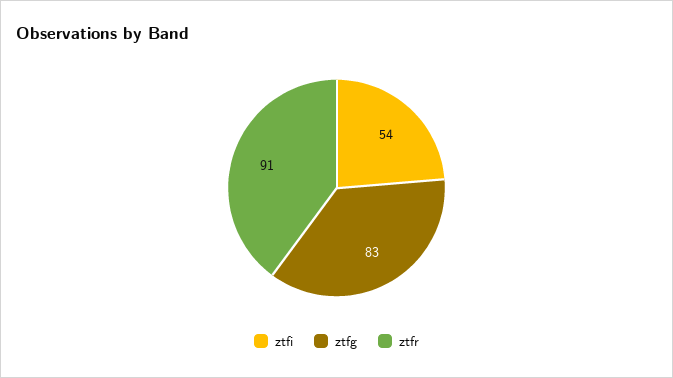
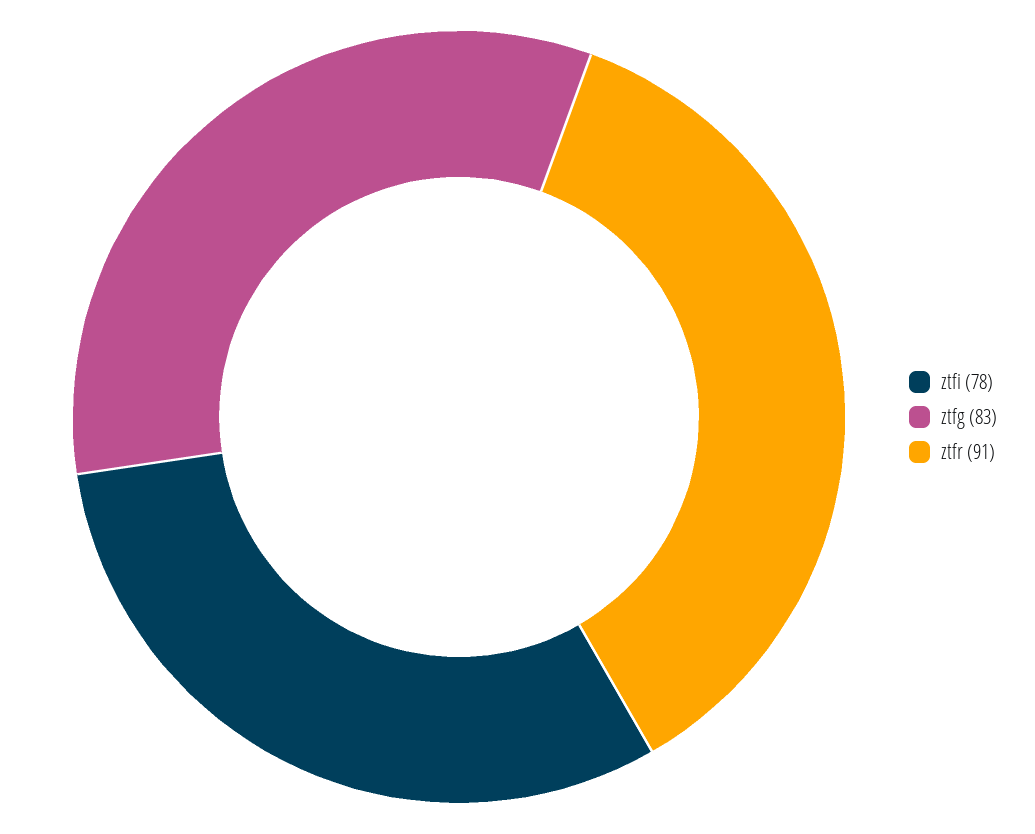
  {
-   "ztfi": 54,
+   "ztfi": 78,
    "ztfg": 83,
    "ztfr": 91
  }

